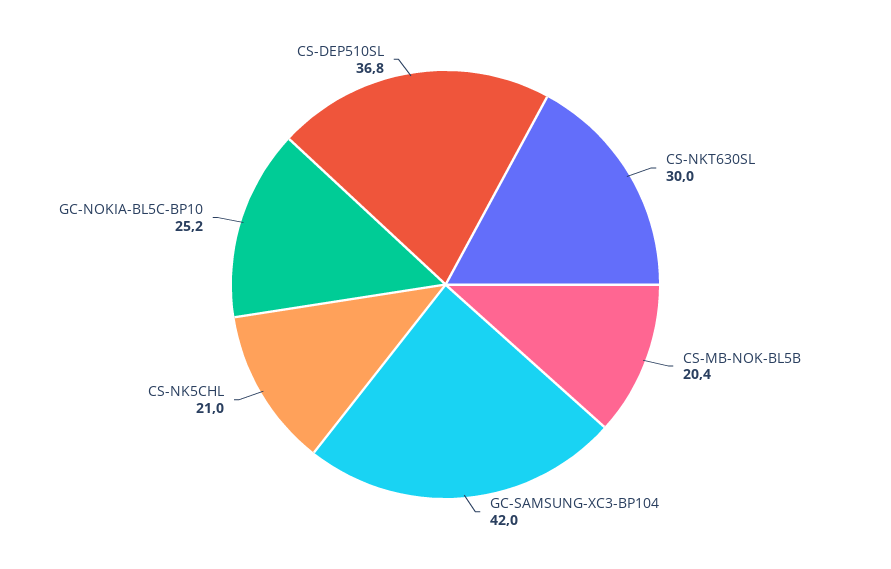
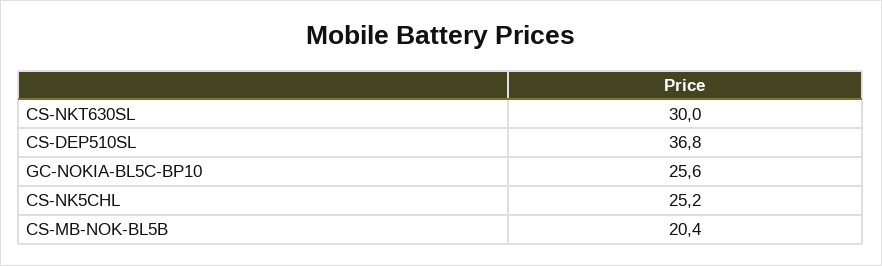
  {
    "CS-NKT630SL": 30,
    "CS-MB-NOK-BL5B": 20.4,
-   "GC-SAMSUNG-XC3-BP104": 42,
-   "CS-NK5CHL": 21,
+   "CS-NK5CHL": 25.2,
-   "GC-NOKIA-BL5C-BP10": 25.2,
+   "GC-NOKIA-BL5C-BP10": 25.6,
    "CS-DEP510SL": 36.8
  }

